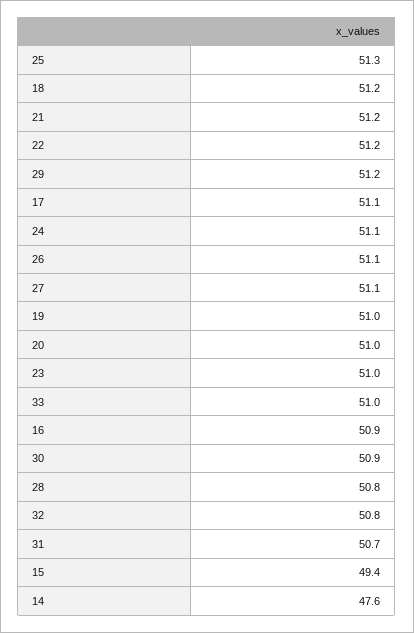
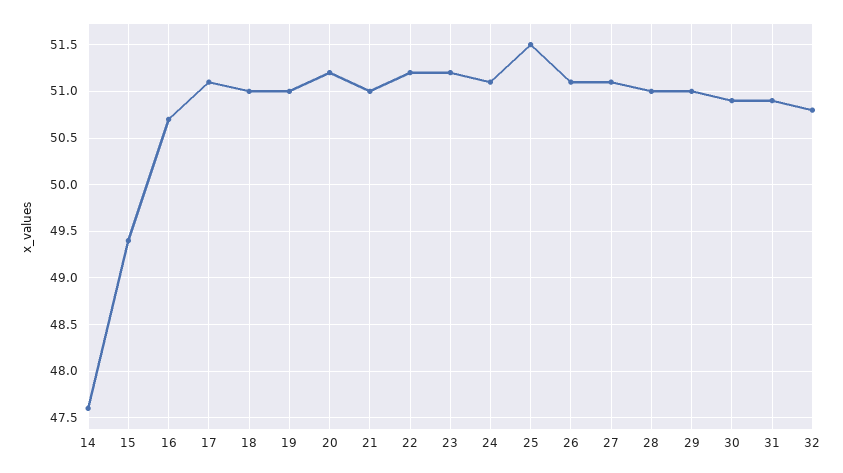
  {
-   "25": 51.3,
+   "25": 51.5,
-   "18": 51.2,
+   "18": 51,
-   "21": 51.2,
+   "21": 51,
    "22": 51.2,
-   "29": 51.2,
+   "29": 51,
    "17": 51.1,
    "24": 51.1,
    "26": 51.1,
    "27": 51.1,
    "19": 51,
-   "20": 51,
+   "20": 51.2,
-   "23": 51,
+   "23": 51.2,
-   "33": 51,
-   "16": 50.9,
+   "16": 50.7,
    "30": 50.9,
-   "28": 50.8,
+   "28": 51,
    "32": 50.8,
-   "31": 50.7,
+   "31": 50.9,
    "15": 49.4,
    "14": 47.6
  }

